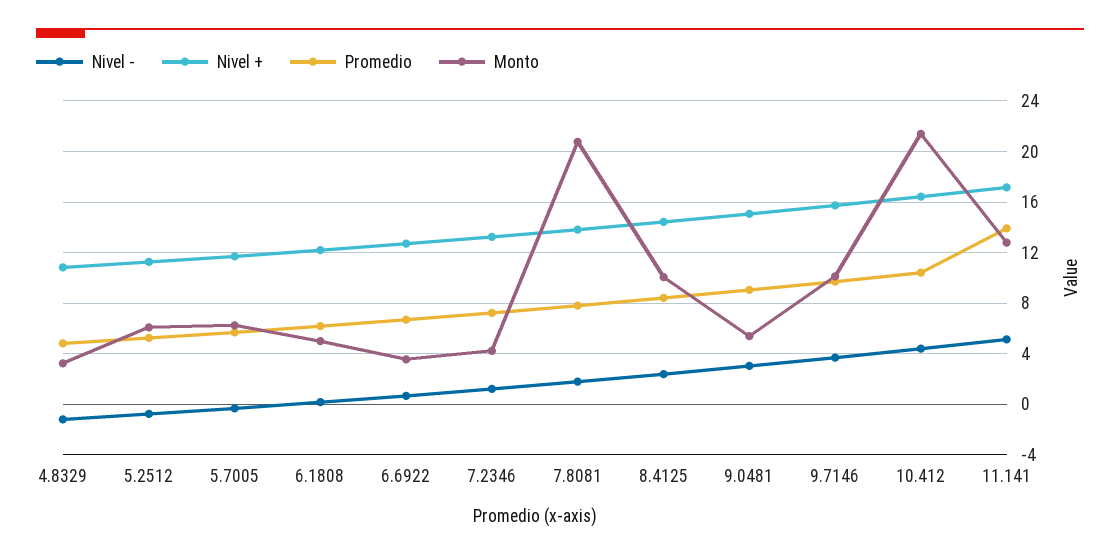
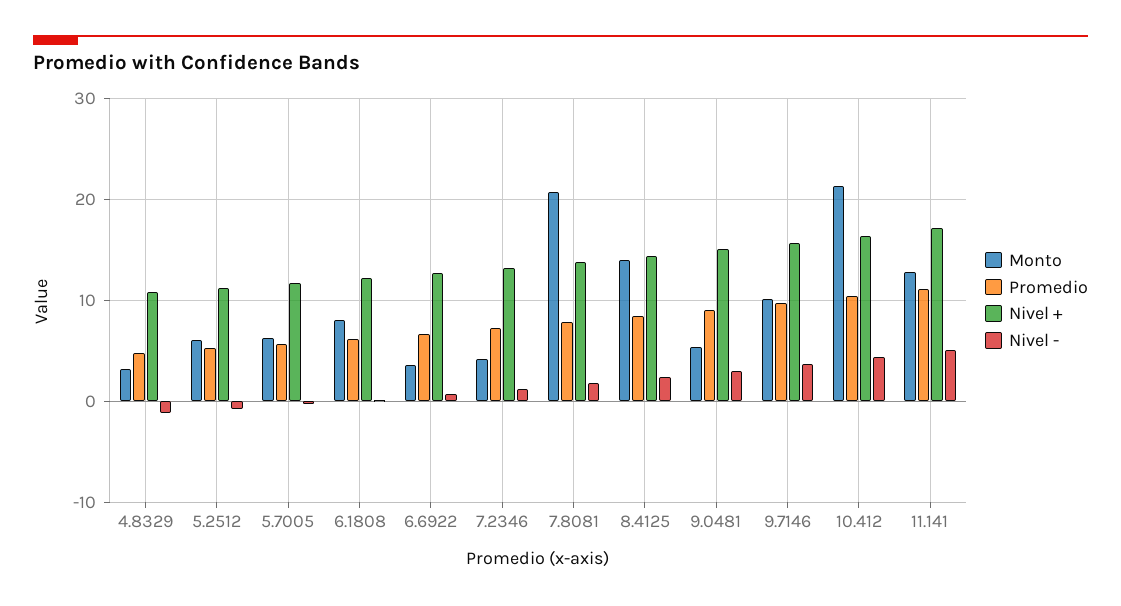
  {
    "Nivel -": {
      "4.8329": -1,
      "5.2512": -1,
      "5.7005": -0.5,
      "6.1808": 0,
      "6.6922": 0.5,
      "7.2346": 1,
      "7.8081": 2,
      "8.4125": 2.5,
      "9.0481": 3,
      "9.7146": 3.5,
      "10.412": 4.5,
      "11.141": 5
    },
    "Nivel +": {
      "4.8329": 11,
      "5.2512": 11.5,
      "5.7005": 11.5,
      "6.1808": 12,
      "6.6922": 12.5,
      "7.2346": 13.5,
      "7.8081": 14,
      "8.4125": 14.5,
      "9.0481": 15,
      "9.7146": 15.5,
      "10.412": 16.5,
      "11.141": 17
    },
    "Promedio": {
      "4.8329": 5,
      "5.2512": 5.5,
      "5.7005": 5.5,
      "6.1808": 6,
      "6.6922": 6.5,
      "7.2346": 7,
      "7.8081": 8,
      "8.4125": 8.5,
      "9.0481": 9,
      "9.7146": 9.5,
      "10.412": 10.5,
-     "11.141": 14
+     "11.141": 11
    },
    "Monto": {
      "4.8329": 3,
      "5.2512": 6,
      "5.7005": 6,
-     "6.1808": 5,
+     "6.1808": 8,
      "6.6922": 3.5,
      "7.2346": 4,
      "7.8081": 21,
-     "8.4125": 10,
+     "8.4125": 14,
      "9.0481": 5.5,
      "9.7146": 10,
      "10.412": 21.5,
      "11.141": 13
    }
  }

